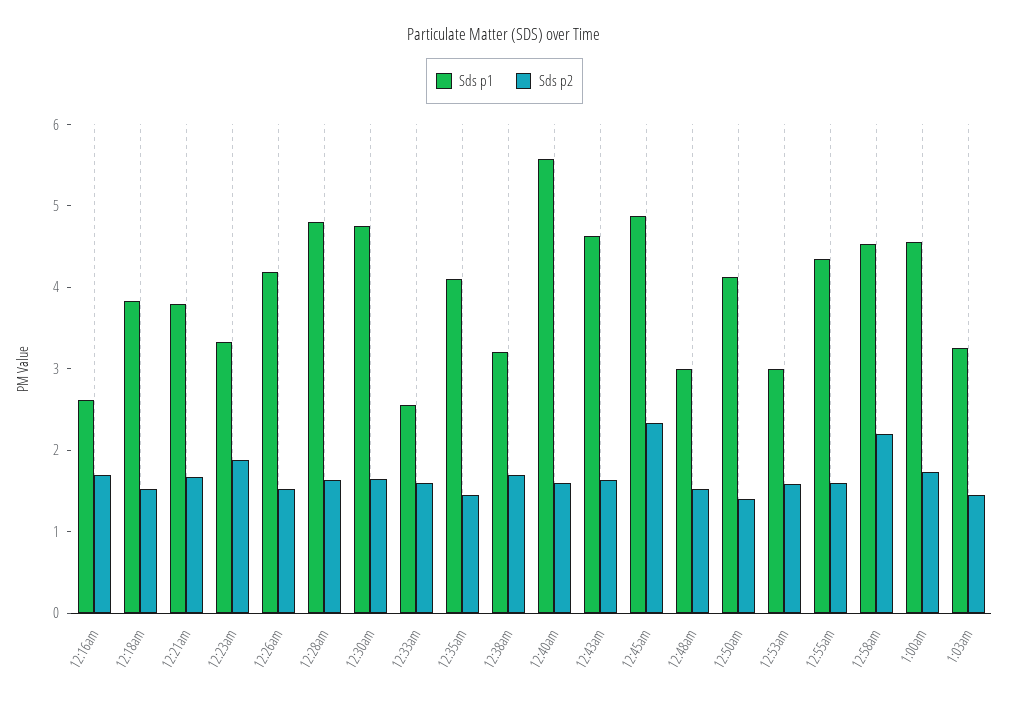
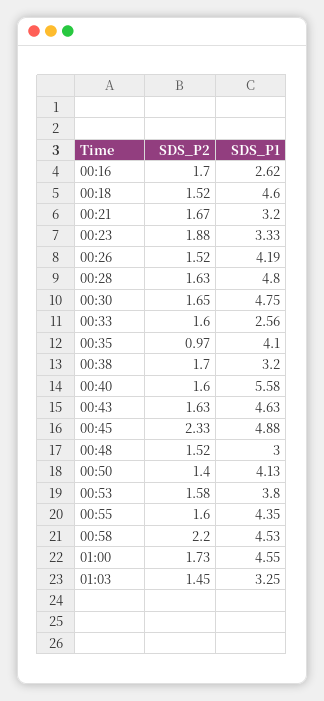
  {
    "Sds p1": {
      "12:16am": 2.62,
-     "12:18am": 3.8,
+     "12:18am": 4.6,
-     "12:21am": 3.8,
+     "12:21am": 3.2,
      "12:23am": 3.33,
      "12:26am": 4.19,
      "12:28am": 4.8,
      "12:30am": 4.75,
      "12:33am": 2.56,
      "12:35am": 4.1,
      "12:38am": 3.2,
      "12:40am": 5.58,
      "12:43am": 4.63,
      "12:45am": 4.88,
      "12:48am": 3,
      "12:50am": 4.13,
-     "12:53am": 3,
+     "12:53am": 3.8,
      "12:55am": 4.35,
      "12:58am": 4.53,
      "1:00am": 4.55,
      "1:03am": 3.25
    },
    "Sds p2": {
      "12:16am": 1.7,
      "12:18am": 1.52,
      "12:21am": 1.67,
      "12:23am": 1.88,
      "12:26am": 1.52,
      "12:28am": 1.63,
      "12:30am": 1.65,
      "12:33am": 1.6,
-     "12:35am": 1.4,
+     "12:35am": 0.97,
      "12:38am": 1.7,
      "12:40am": 1.6,
      "12:43am": 1.63,
      "12:45am": 2.33,
      "12:48am": 1.52,
      "12:50am": 1.4,
      "12:53am": 1.58,
      "12:55am": 1.6,
      "12:58am": 2.2,
      "1:00am": 1.73,
      "1:03am": 1.45
    }
  }

